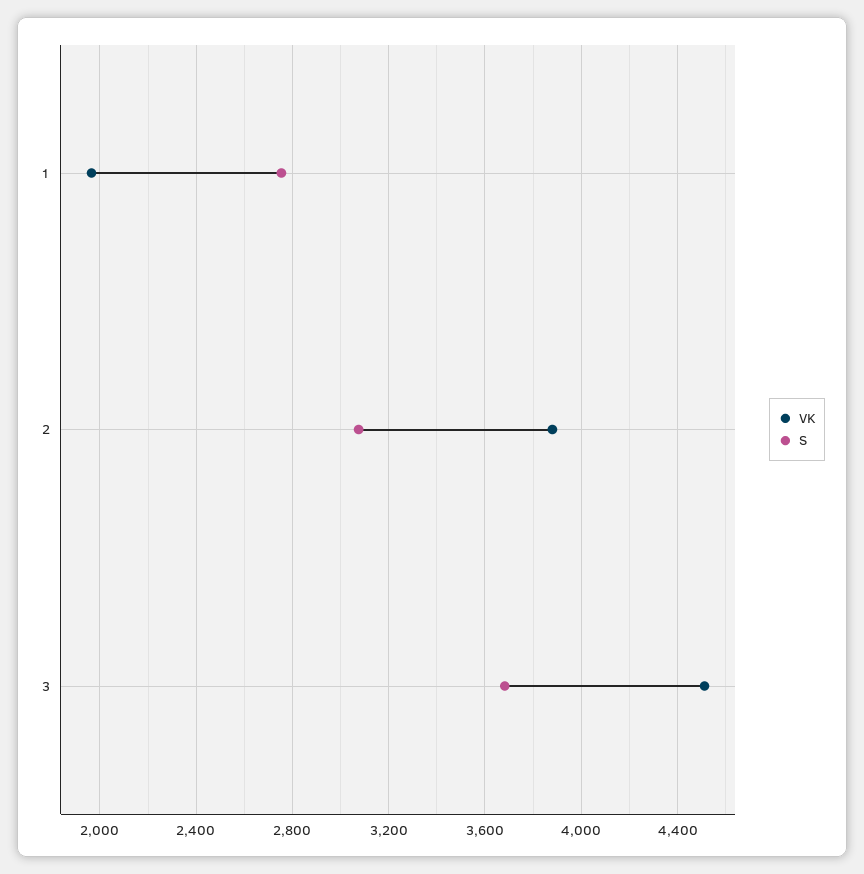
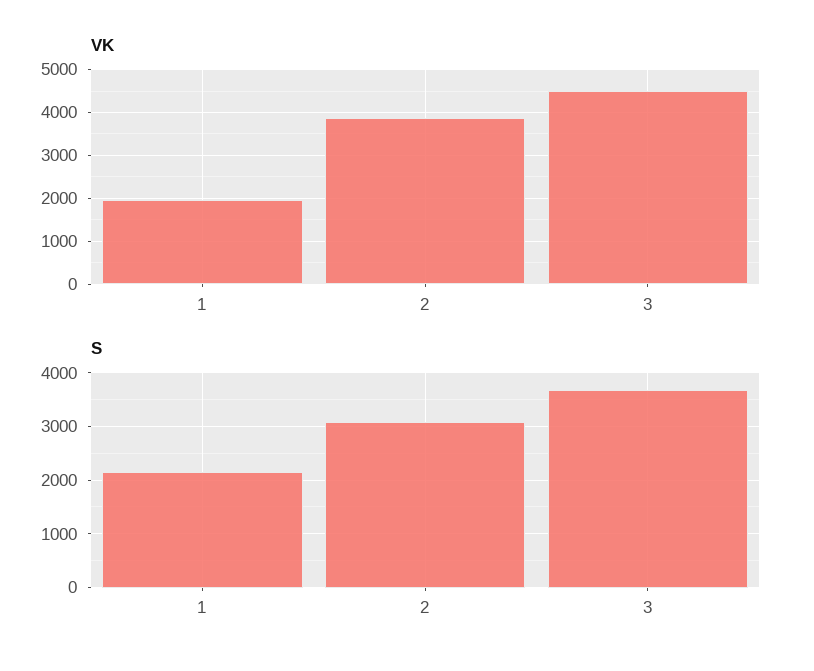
  {
    "VK": {
      "1": 1950,
      "2": 3900,
      "3": 4500
    },
    "S": {
-     "1": 2750,
+     "1": 2200,
      "2": 3100,
      "3": 3700
    }
  }

